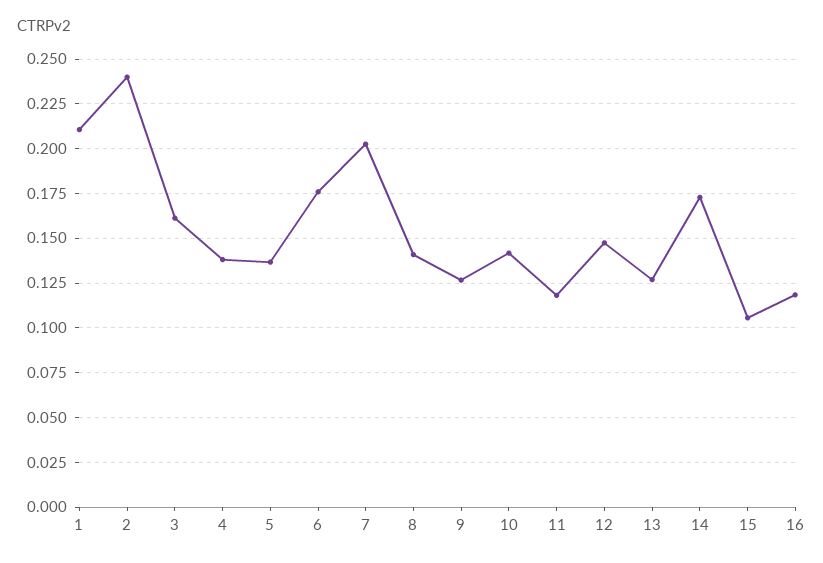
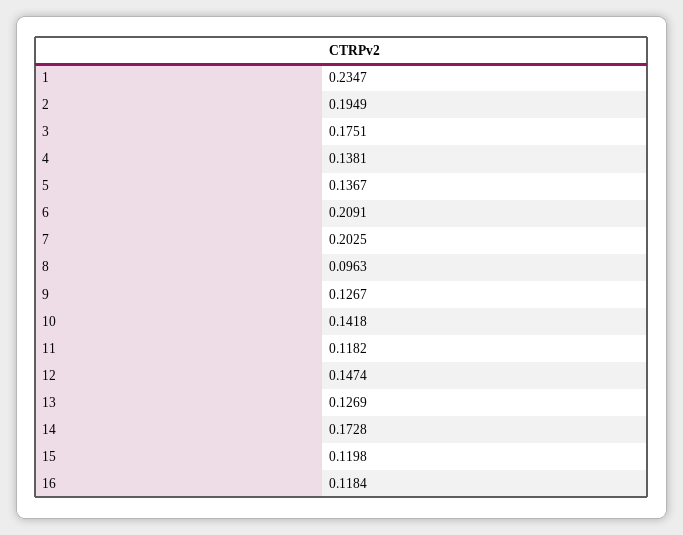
  {
-   "1": 0.21,
+   "1": 0.2347,
-   "2": 0.24,
+   "2": 0.1949,
-   "3": 0.16,
+   "3": 0.1751,
    "4": 0.1381,
    "5": 0.1367,
-   "6": 0.175,
+   "6": 0.2091,
    "7": 0.2025,
-   "8": 0.14,
+   "8": 0.0963,
    "9": 0.1267,
    "10": 0.1418,
    "11": 0.1182,
    "12": 0.1474,
    "13": 0.1269,
    "14": 0.1728,
-   "15": 0.105,
+   "15": 0.1198,
    "16": 0.1184
  }

